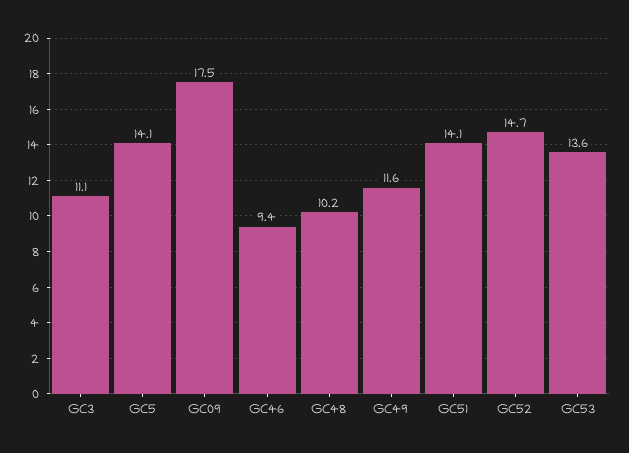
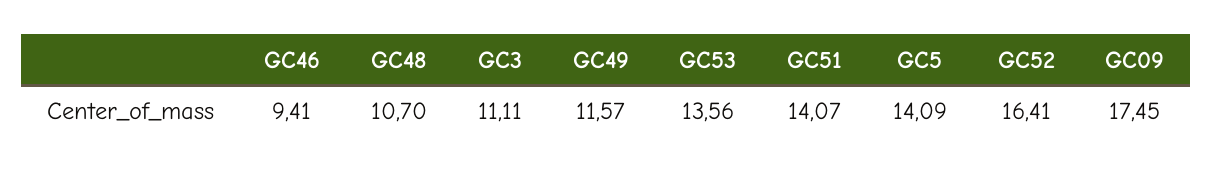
  {
    "GC3": 11.11,
    "GC5": 14.09,
    "GC09": 17.45,
    "GC46": 9.41,
-   "GC48": 10.2,
+   "GC48": 10.7,
    "GC49": 11.57,
    "GC51": 14.07,
-   "GC52": 14.7,
+   "GC52": 16.41,
    "GC53": 13.56
  }

